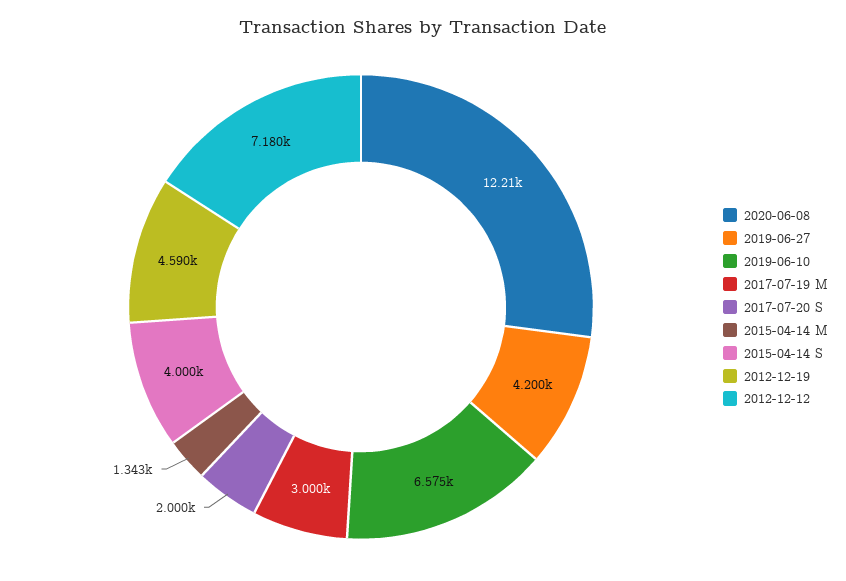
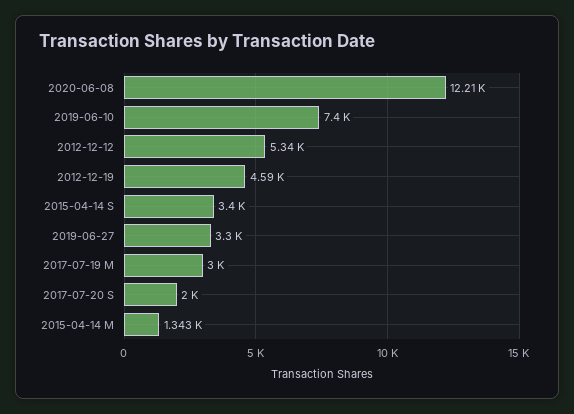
  {
    "2020-06-08": 12210,
-   "2019-06-27": 4200,
+   "2019-06-27": 3300,
-   "2019-06-10": 6575,
+   "2019-06-10": 7400,
    "2017-07-19 M": 3000,
    "2017-07-20 S": 2000,
    "2015-04-14 M": 1343,
-   "2015-04-14 S": 4000,
+   "2015-04-14 S": 3400,
    "2012-12-19": 4590,
-   "2012-12-12": 7180
+   "2012-12-12": 5340
  }

